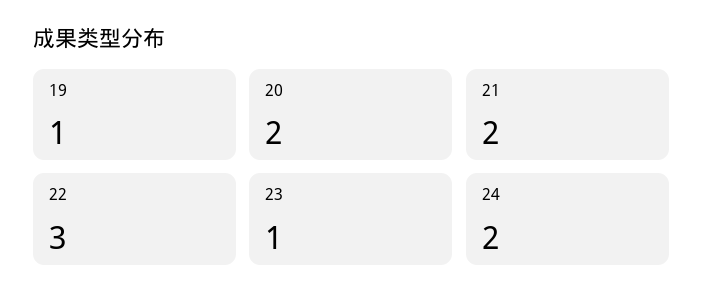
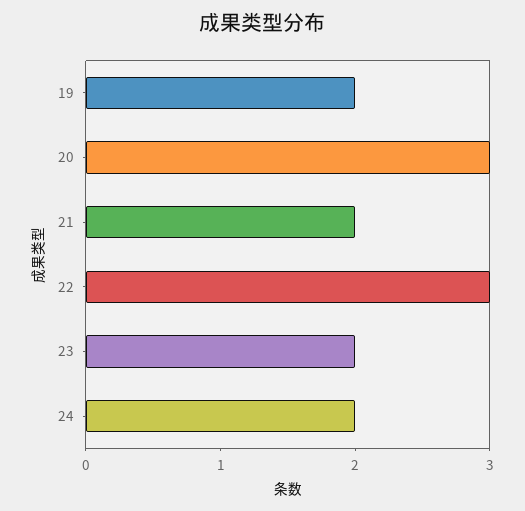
  {
-   "19": 1,
+   "19": 2,
-   "20": 2,
+   "20": 3,
    "21": 2,
    "22": 3,
-   "23": 1,
+   "23": 2,
    "24": 2
  }

